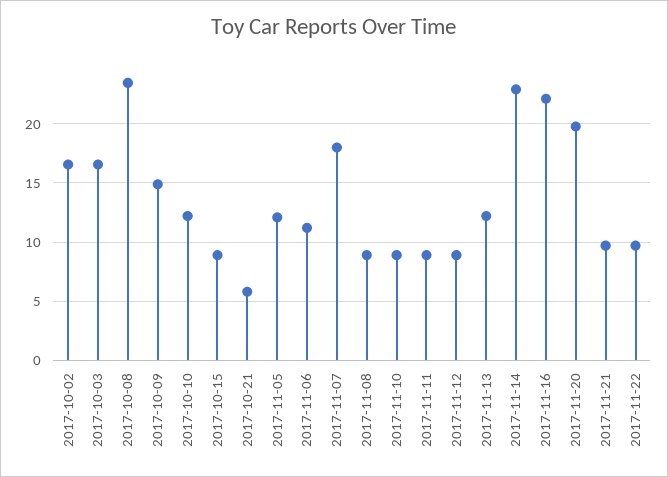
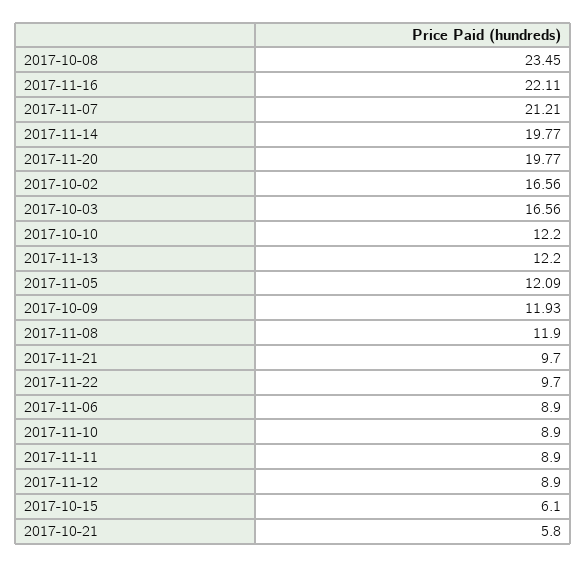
  {
    "2017-10-02": 16.56,
    "2017-10-03": 16.56,
    "2017-10-08": 23.45,
-   "2017-10-09": 15,
+   "2017-10-09": 11.93,
    "2017-10-10": 12.2,
-   "2017-10-15": 9,
+   "2017-10-15": 6.1,
    "2017-10-21": 5.8,
    "2017-11-05": 12.09,
-   "2017-11-06": 11,
+   "2017-11-06": 8.9,
-   "2017-11-07": 18,
+   "2017-11-07": 21.21,
-   "2017-11-08": 9,
+   "2017-11-08": 11.9,
    "2017-11-10": 8.9,
    "2017-11-11": 8.9,
    "2017-11-12": 8.9,
    "2017-11-13": 12.2,
-   "2017-11-14": 23,
+   "2017-11-14": 19.77,
    "2017-11-16": 22.11,
    "2017-11-20": 19.77,
    "2017-11-21": 9.7,
    "2017-11-22": 9.7
  }

